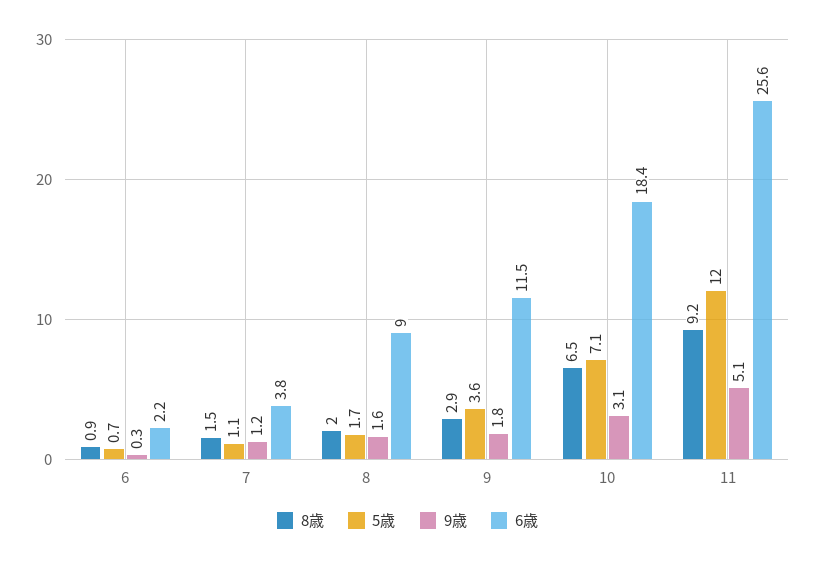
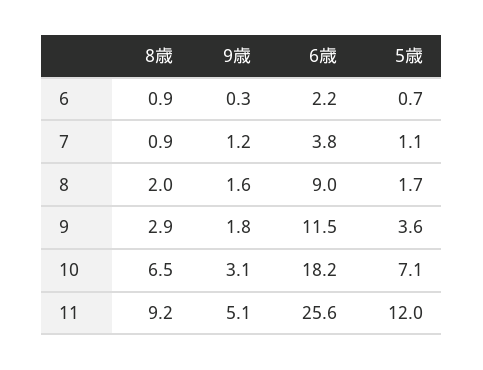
  {
    "8歳": {
      "6": 0.9,
-     "7": 1.5,
+     "7": 0.9,
      "8": 2,
      "9": 2.9,
      "10": 6.5,
      "11": 9.2
    },
    "5歳": {
      "6": 0.7,
      "7": 1.1,
      "8": 1.7,
      "9": 3.6,
      "10": 7.1,
      "11": 12
    },
    "9歳": {
      "6": 0.3,
      "7": 1.2,
      "8": 1.6,
      "9": 1.8,
      "10": 3.1,
      "11": 5.1
    },
    "6歳": {
      "6": 2.2,
      "7": 3.8,
      "8": 9,
      "9": 11.5,
-     "10": 18.4,
+     "10": 18.2,
      "11": 25.6
    }
  }

